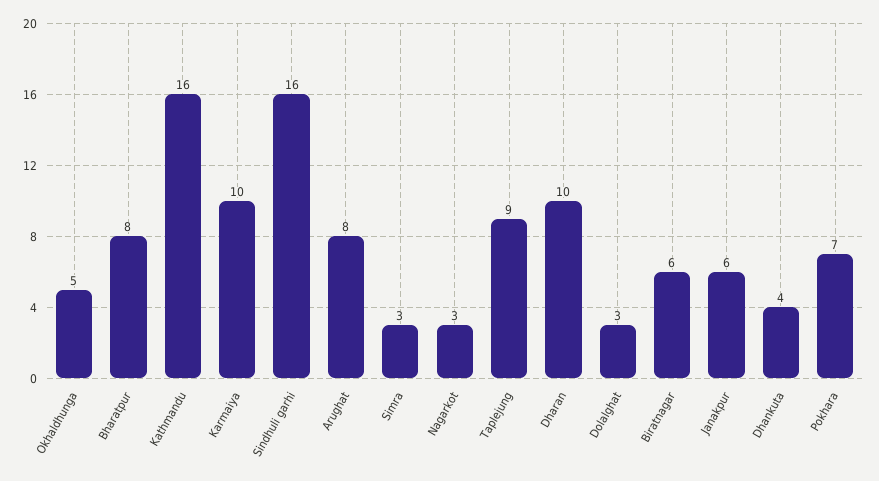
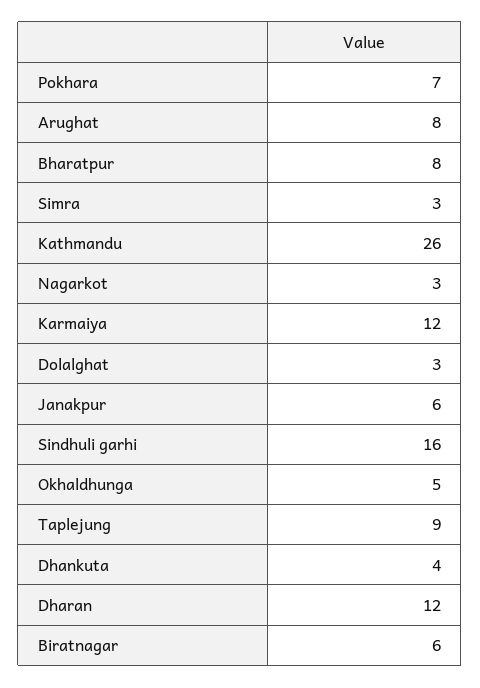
  {
    "Okhaldhunga": 5,
    "Bharatpur": 8,
-   "Kathmandu": 16,
+   "Kathmandu": 26,
-   "Karmaiya": 10,
+   "Karmaiya": 12,
    "Sindhuli garhi": 16,
    "Arughat": 8,
    "Simra": 3,
    "Nagarkot": 3,
    "Taplejung": 9,
-   "Dharan": 10,
+   "Dharan": 12,
    "Dolalghat": 3,
    "Biratnagar": 6,
    "Janakpur": 6,
    "Dhankuta": 4,
    "Pokhara": 7
  }

